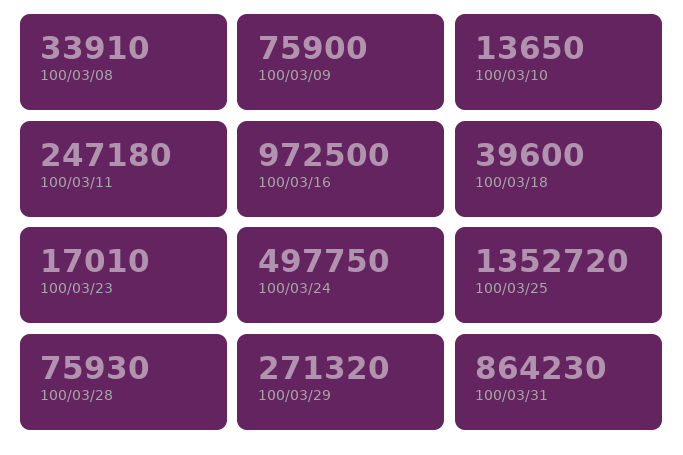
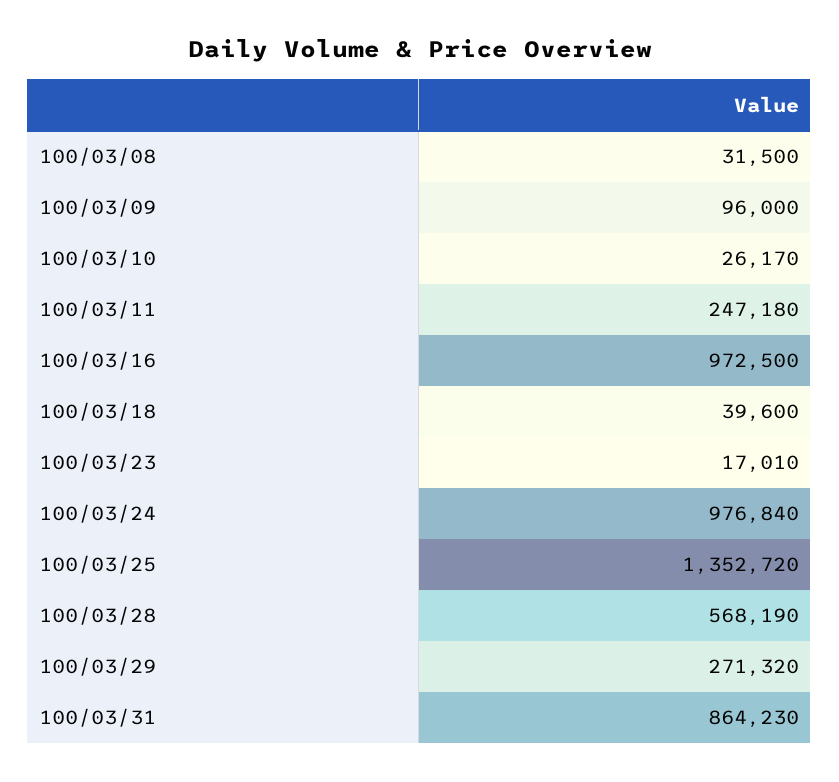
  {
-   "100/03/08": 33910,
+   "100/03/08": 31500,
-   "100/03/09": 75900,
+   "100/03/09": 96000,
-   "100/03/10": 13650,
+   "100/03/10": 26170,
    "100/03/11": 247180,
    "100/03/16": 972500,
    "100/03/18": 39600,
    "100/03/23": 17010,
-   "100/03/24": 497750,
+   "100/03/24": 976840,
    "100/03/25": 1352720,
-   "100/03/28": 75930,
+   "100/03/28": 568190,
    "100/03/29": 271320,
    "100/03/31": 864230
  }

